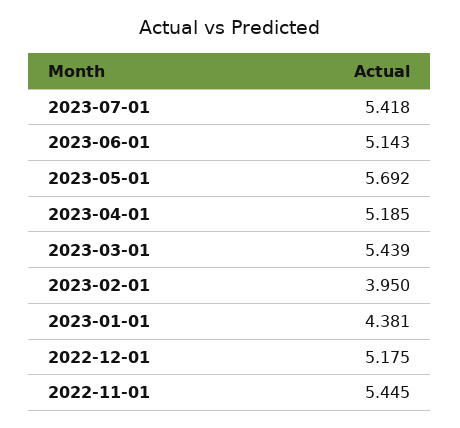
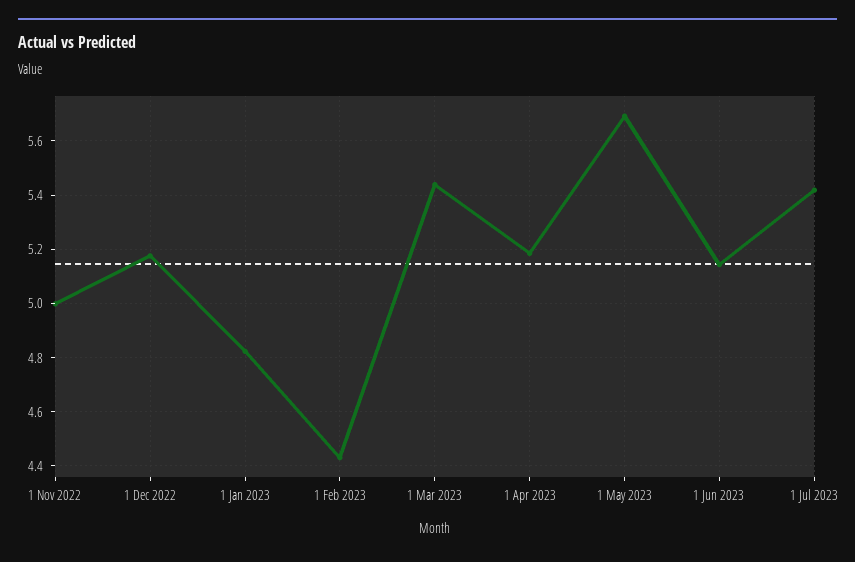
  {
    "2023-07-01": 5.418,
    "2023-06-01": 5.143,
    "2023-05-01": 5.692,
    "2023-04-01": 5.185,
    "2023-03-01": 5.439,
-   "2023-02-01": 3.95,
+   "2023-02-01": 4.425,
-   "2023-01-01": 4.381,
+   "2023-01-01": 4.825,
    "2022-12-01": 5.175,
-   "2022-11-01": 5.445
+   "2022-11-01": 5
  }

